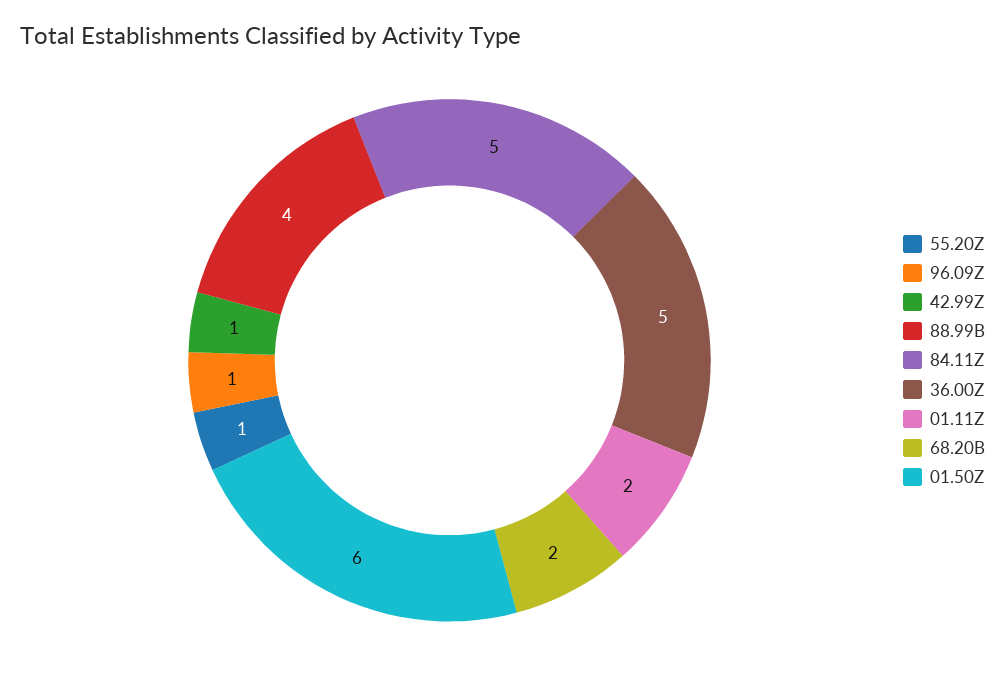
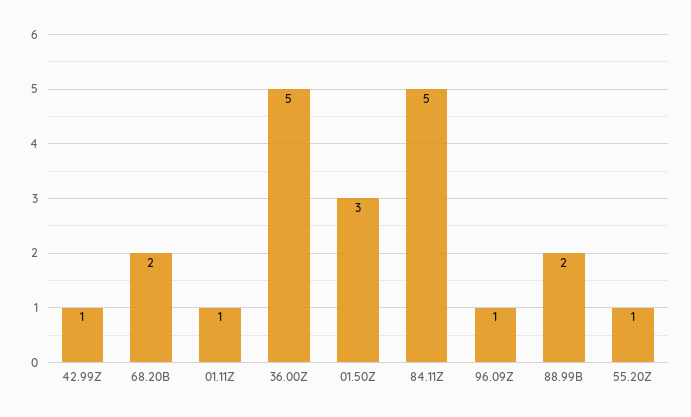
  {
    "55.20Z": 1,
    "96.09Z": 1,
    "42.99Z": 1,
-   "88.99B": 4,
+   "88.99B": 2,
    "84.11Z": 5,
    "36.00Z": 5,
-   "01.11Z": 2,
+   "01.11Z": 1,
    "68.20B": 2,
-   "01.50Z": 6
+   "01.50Z": 3
  }

